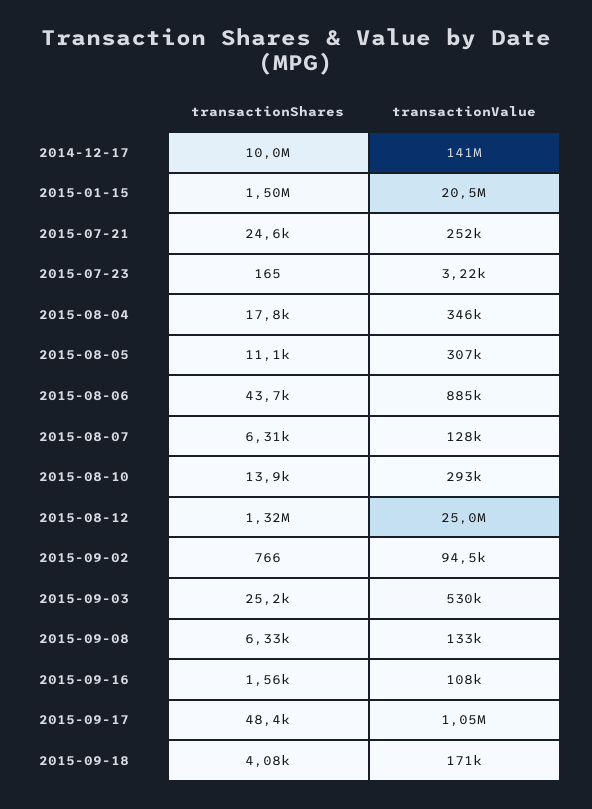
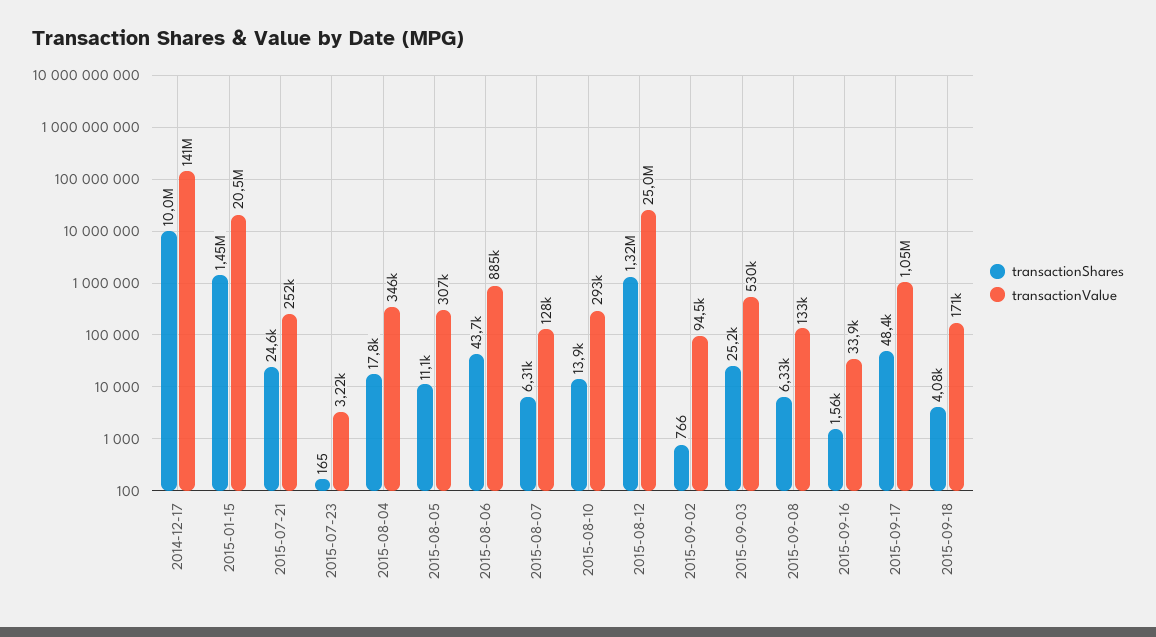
  {
    "transactionShares": {
      "2014-12-17": 10000000,
-     "2015-01-15": 1500000,
+     "2015-01-15": 1450000,
      "2015-07-21": 24600,
      "2015-07-23": 165,
      "2015-08-04": 17800,
      "2015-08-05": 11100,
      "2015-08-06": 43700,
      "2015-08-07": 6310,
      "2015-08-10": 13900,
      "2015-08-12": 1320000,
      "2015-09-02": 766,
      "2015-09-03": 25200,
      "2015-09-08": 6330,
      "2015-09-16": 1560,
      "2015-09-17": 48400,
      "2015-09-18": 4080
    },
    "transactionValue": {
      "2014-12-17": 141000000,
      "2015-01-15": 20500000,
      "2015-07-21": 252000,
      "2015-07-23": 3220,
      "2015-08-04": 346000,
      "2015-08-05": 307000,
      "2015-08-06": 885000,
      "2015-08-07": 128000,
      "2015-08-10": 293000,
      "2015-08-12": 25000000,
      "2015-09-02": 94500,
      "2015-09-03": 530000,
      "2015-09-08": 133000,
-     "2015-09-16": 108000,
+     "2015-09-16": 33900,
      "2015-09-17": 1050000,
      "2015-09-18": 171000
    }
  }

